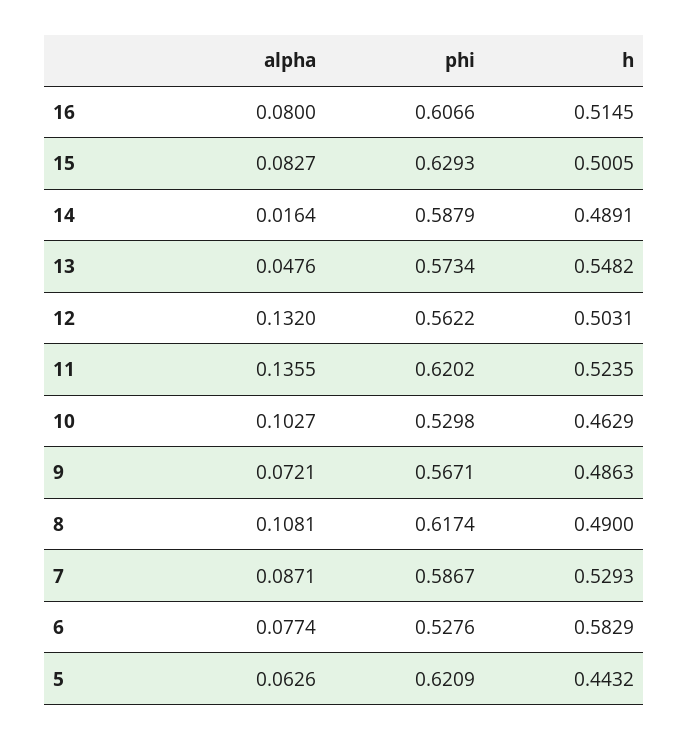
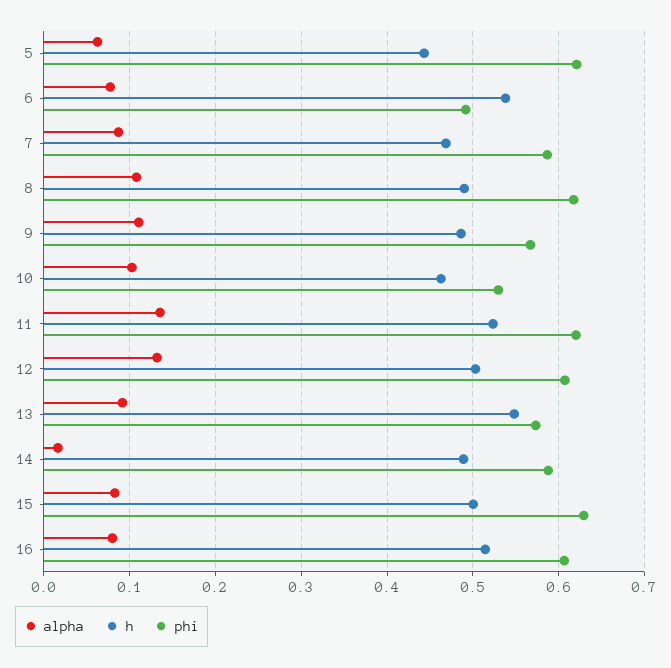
  {
    "alpha": {
      "16": 0.08,
      "15": 0.0827,
      "14": 0.0164,
-     "13": 0.0476,
+     "13": 0.09,
      "12": 0.132,
      "11": 0.1355,
      "10": 0.1027,
-     "9": 0.0721,
+     "9": 0.11,
      "8": 0.1081,
      "7": 0.0871,
      "6": 0.0774,
      "5": 0.0626
    },
    "phi": {
      "16": 0.6066,
      "15": 0.6293,
      "14": 0.5879,
      "13": 0.5734,
-     "12": 0.5622,
+     "12": 0.61,
      "11": 0.6202,
      "10": 0.5298,
      "9": 0.5671,
      "8": 0.6174,
      "7": 0.5867,
-     "6": 0.5276,
+     "6": 0.49,
      "5": 0.6209
    },
    "h": {
      "16": 0.5145,
      "15": 0.5005,
      "14": 0.4891,
      "13": 0.5482,
      "12": 0.5031,
      "11": 0.5235,
      "10": 0.4629,
      "9": 0.4863,
      "8": 0.49,
-     "7": 0.5293,
+     "7": 0.47,
-     "6": 0.5829,
+     "6": 0.54,
      "5": 0.4432
    }
  }

